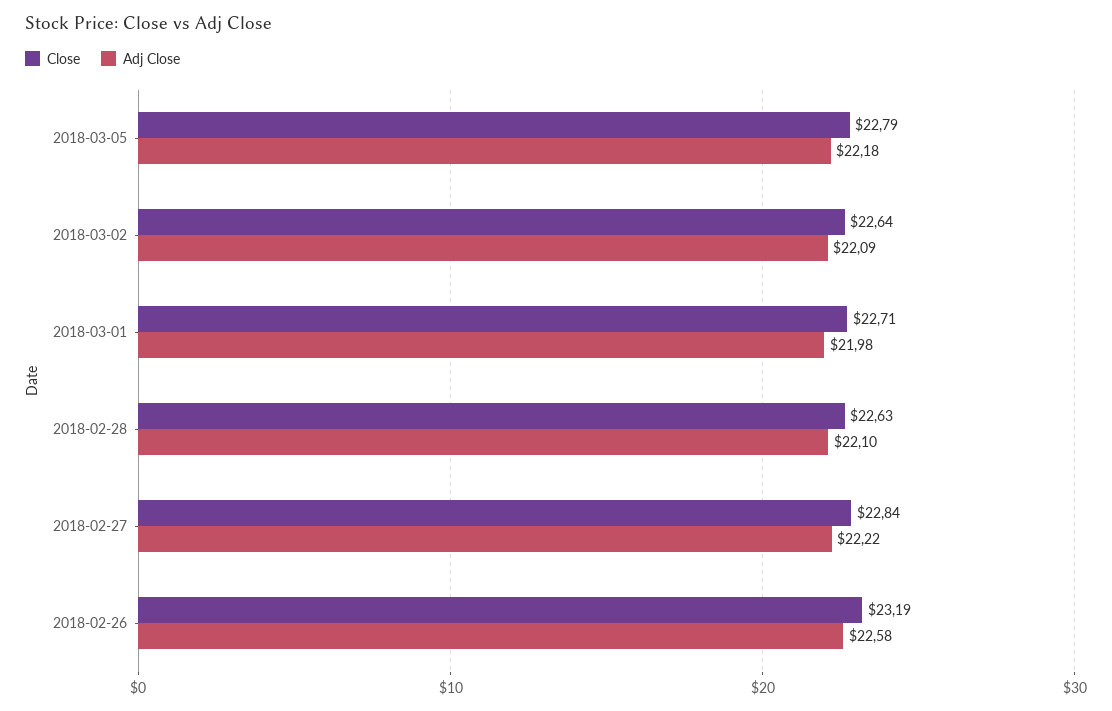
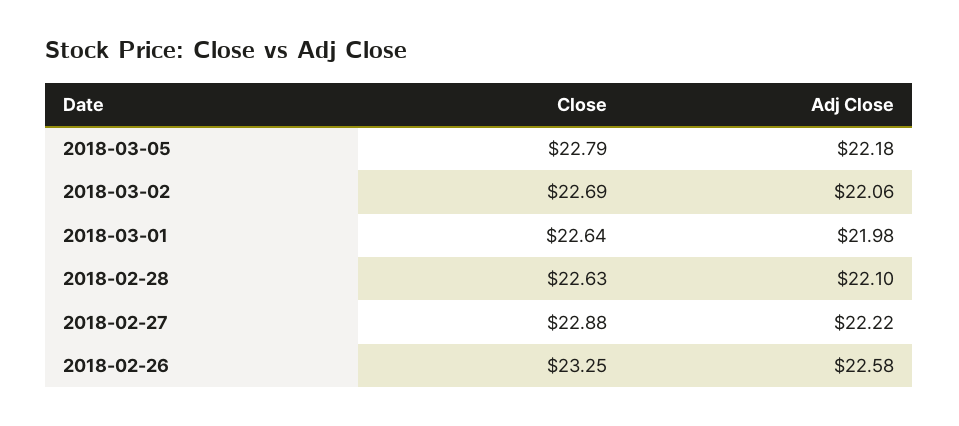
  {
    "Close": {
      "2018-03-05": 22.79,
-     "2018-03-02": 22.64,
+     "2018-03-02": 22.69,
-     "2018-03-01": 22.71,
+     "2018-03-01": 22.64,
      "2018-02-28": 22.63,
-     "2018-02-27": 22.84,
+     "2018-02-27": 22.88,
-     "2018-02-26": 23.19
+     "2018-02-26": 23.25
    },
    "Adj Close": {
      "2018-03-05": 22.18,
-     "2018-03-02": 22.09,
+     "2018-03-02": 22.06,
      "2018-03-01": 21.98,
      "2018-02-28": 22.1,
      "2018-02-27": 22.22,
      "2018-02-26": 22.58
    }
  }

